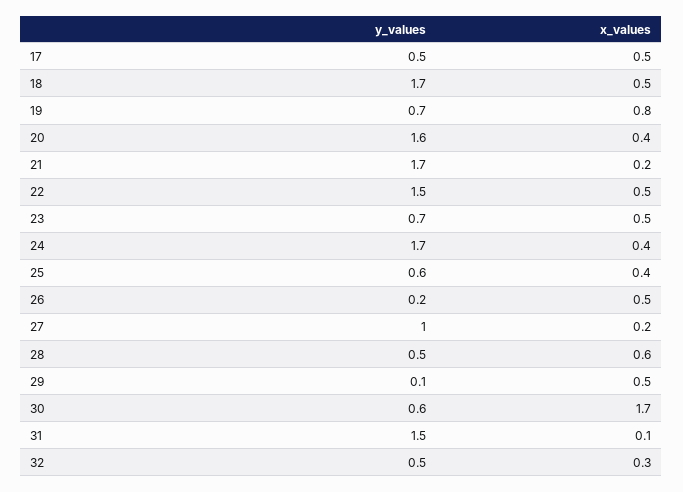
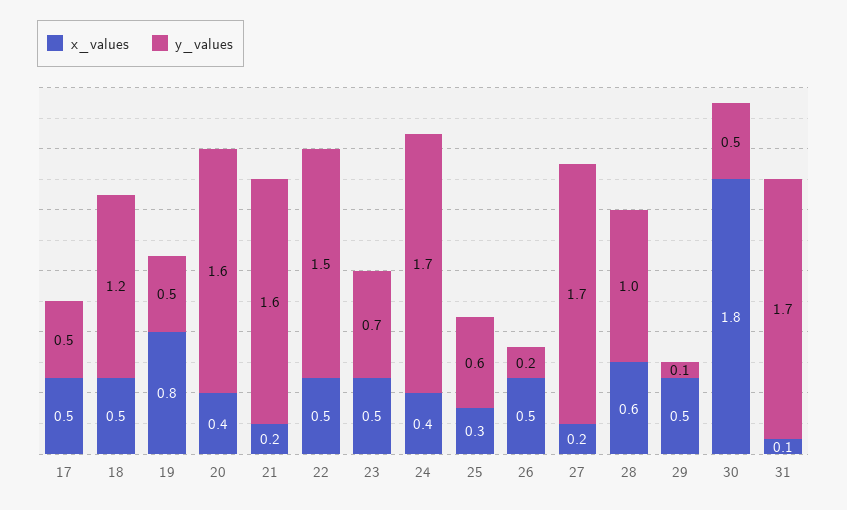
  {
    "y_values": {
      "17": 0.5,
-     "18": 1.7,
+     "18": 1.2,
-     "19": 0.7,
+     "19": 0.5,
      "20": 1.6,
-     "21": 1.7,
+     "21": 1.6,
      "22": 1.5,
      "23": 0.7,
      "24": 1.7,
      "25": 0.6,
      "26": 0.2,
-     "27": 1,
+     "27": 1.7,
-     "28": 0.5,
+     "28": 1,
      "29": 0.1,
-     "30": 0.6,
+     "30": 0.5,
-     "31": 1.5,
+     "31": 1.7
-     "32": 0.5
    },
    "x_values": {
      "17": 0.5,
      "18": 0.5,
      "19": 0.8,
      "20": 0.4,
      "21": 0.2,
      "22": 0.5,
      "23": 0.5,
      "24": 0.4,
-     "25": 0.4,
+     "25": 0.3,
      "26": 0.5,
      "27": 0.2,
      "28": 0.6,
      "29": 0.5,
-     "30": 1.7,
+     "30": 1.8,
-     "31": 0.1,
+     "31": 0.1
-     "32": 0.3
    }
  }

